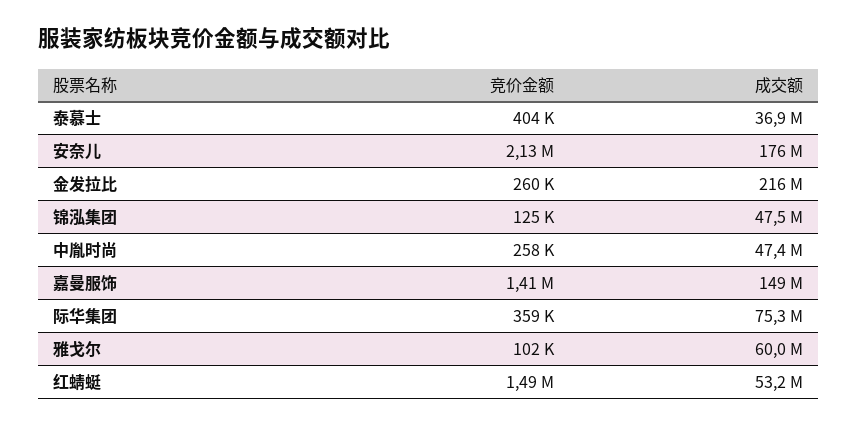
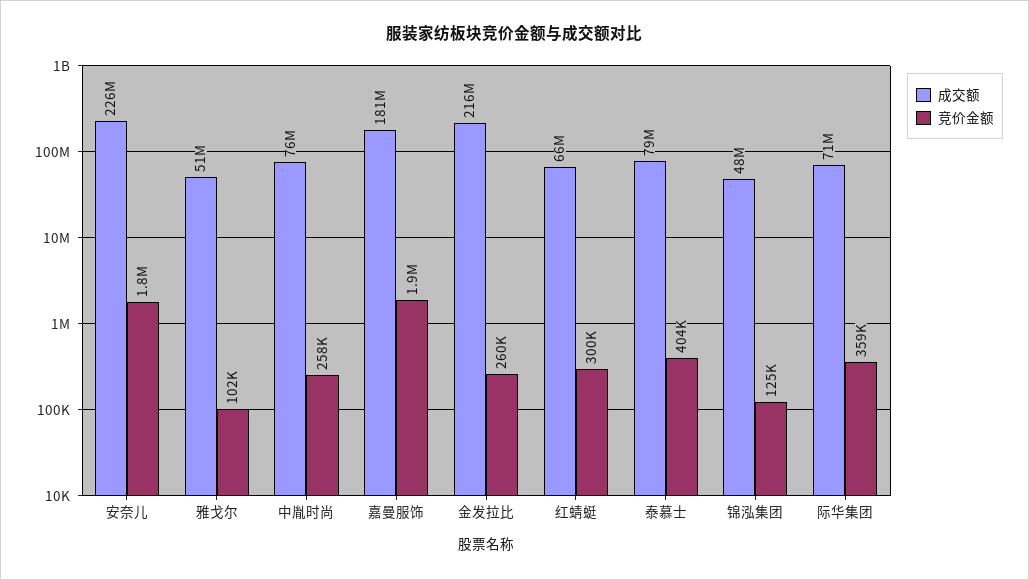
  {
    "竞价金额": {
      "泰慕士": 404000,
-     "安奈儿": 2130000,
+     "安奈儿": 1800000,
      "金发拉比": 260000,
      "锦泓集团": 125000,
      "中胤时尚": 258000,
-     "嘉曼服饰": 1410000,
+     "嘉曼服饰": 1900000,
      "际华集团": 359000,
      "雅戈尔": 102000,
-     "红蜻蜓": 1490000
+     "红蜻蜓": 300000
    },
    "成交额": {
-     "泰慕士": 36900000,
+     "泰慕士": 79000000,
-     "安奈儿": 176000000,
+     "安奈儿": 226000000,
      "金发拉比": 216000000,
      "锦泓集团": 47500000,
-     "中胤时尚": 47400000,
+     "中胤时尚": 76000000,
-     "嘉曼服饰": 149000000,
+     "嘉曼服饰": 181000000,
-     "际华集团": 75300000,
+     "际华集团": 71000000,
-     "雅戈尔": 60000000,
+     "雅戈尔": 51000000,
-     "红蜻蜓": 53200000
+     "红蜻蜓": 66000000
    }
  }

